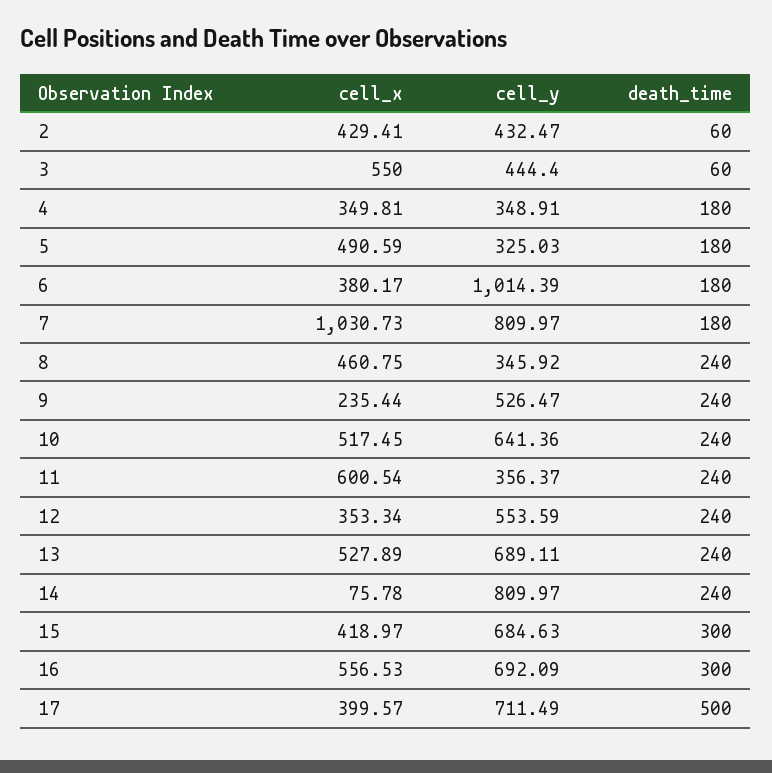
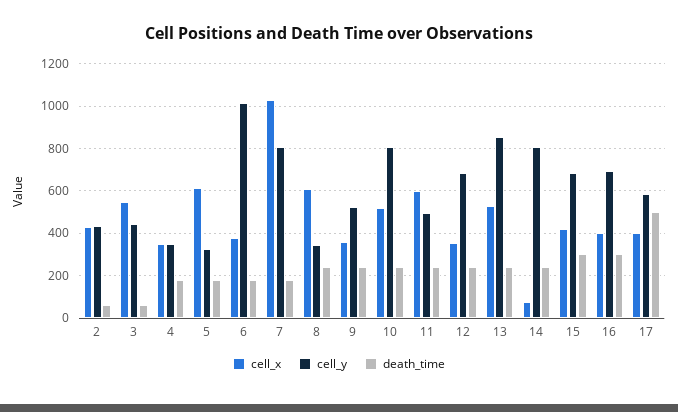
  {
    "cell_x": {
      "2": 429.41,
      "3": 550,
      "4": 349.81,
-     "5": 490.59,
+     "5": 600,
      "6": 380.17,
      "7": 1030.73,
-     "8": 460.75,
+     "8": 600,
-     "9": 235.44,
+     "9": 350,
      "10": 517.45,
      "11": 600.54,
      "12": 353.34,
      "13": 527.89,
      "14": 75.78,
      "15": 418.97,
-     "16": 556.53,
+     "16": 400,
      "17": 399.57
    },
    "cell_y": {
      "2": 432.47,
      "3": 444.4,
      "4": 348.91,
      "5": 325.03,
      "6": 1014.39,
      "7": 809.97,
      "8": 345.92,
      "9": 526.47,
-     "10": 641.36,
+     "10": 800,
-     "11": 356.37,
+     "11": 500,
-     "12": 553.59,
+     "12": 700,
-     "13": 689.11,
+     "13": 850,
      "14": 809.97,
      "15": 684.63,
      "16": 692.09,
-     "17": 711.49
+     "17": 600
    },
    "death_time": {
      "2": 60,
      "3": 60,
      "4": 180,
      "5": 180,
      "6": 180,
      "7": 180,
      "8": 240,
      "9": 240,
      "10": 240,
      "11": 240,
      "12": 240,
      "13": 240,
      "14": 240,
      "15": 300,
      "16": 300,
      "17": 500
    }
  }

